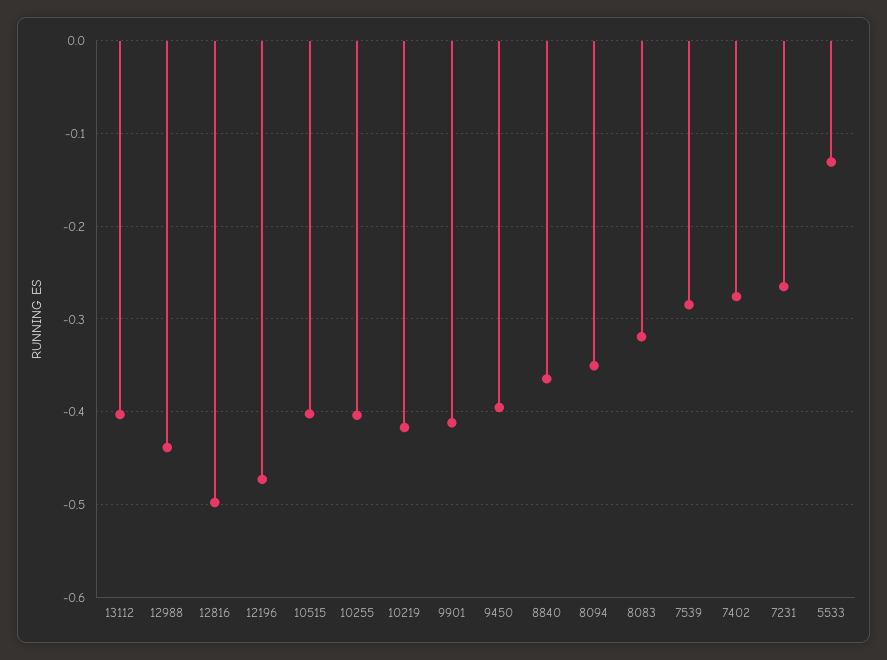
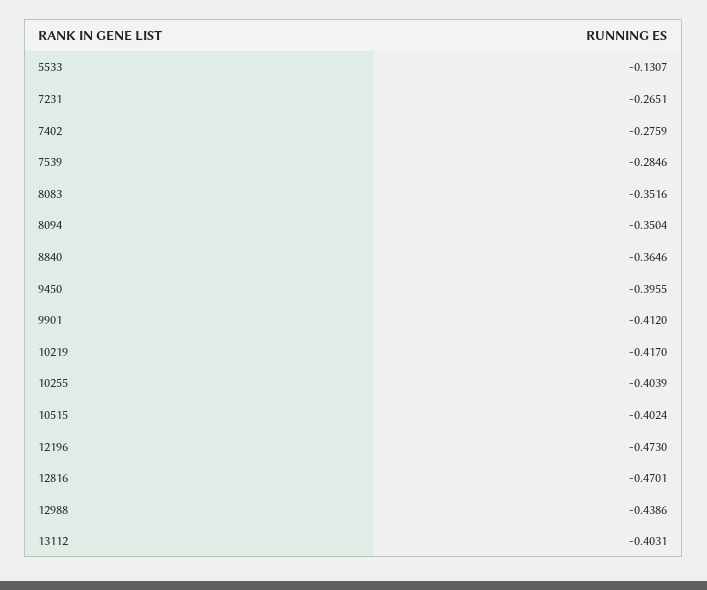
  {
    "13112": -0.4031,
    "12988": -0.4386,
-   "12816": -0.5,
+   "12816": -0.4701,
    "12196": -0.473,
    "10515": -0.4024,
    "10255": -0.4039,
    "10219": -0.417,
    "9901": -0.412,
    "9450": -0.3955,
    "8840": -0.3646,
    "8094": -0.3504,
-   "8083": -0.32,
+   "8083": -0.3516,
    "7539": -0.2846,
    "7402": -0.2759,
    "7231": -0.2651,
    "5533": -0.1307
  }

